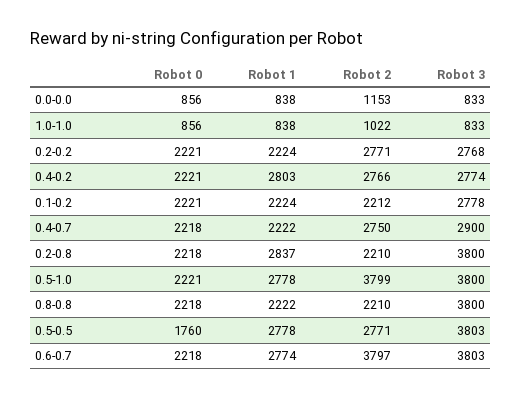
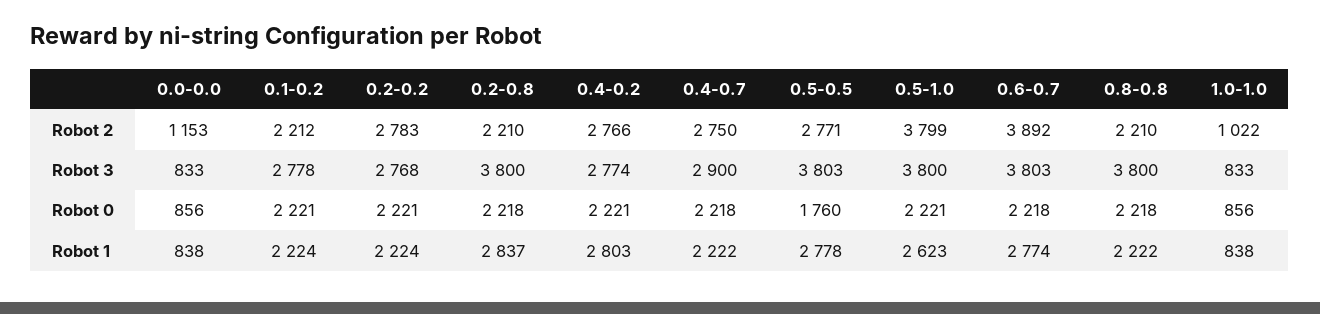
  {
    "Robot 0": {
      "0.0-0.0": 856,
      "1.0-1.0": 856,
      "0.2-0.2": 2221,
      "0.4-0.2": 2221,
      "0.1-0.2": 2221,
      "0.4-0.7": 2218,
      "0.2-0.8": 2218,
      "0.5-1.0": 2221,
      "0.8-0.8": 2218,
      "0.5-0.5": 1760,
      "0.6-0.7": 2218
    },
    "Robot 1": {
      "0.0-0.0": 838,
      "1.0-1.0": 838,
      "0.2-0.2": 2224,
      "0.4-0.2": 2803,
      "0.1-0.2": 2224,
      "0.4-0.7": 2222,
      "0.2-0.8": 2837,
-     "0.5-1.0": 2778,
+     "0.5-1.0": 2623,
      "0.8-0.8": 2222,
      "0.5-0.5": 2778,
      "0.6-0.7": 2774
    },
    "Robot 2": {
      "0.0-0.0": 1153,
      "1.0-1.0": 1022,
-     "0.2-0.2": 2771,
+     "0.2-0.2": 2783,
      "0.4-0.2": 2766,
      "0.1-0.2": 2212,
      "0.4-0.7": 2750,
      "0.2-0.8": 2210,
      "0.5-1.0": 3799,
      "0.8-0.8": 2210,
      "0.5-0.5": 2771,
-     "0.6-0.7": 3797
+     "0.6-0.7": 3892
    },
    "Robot 3": {
      "0.0-0.0": 833,
      "1.0-1.0": 833,
      "0.2-0.2": 2768,
      "0.4-0.2": 2774,
      "0.1-0.2": 2778,
      "0.4-0.7": 2900,
      "0.2-0.8": 3800,
      "0.5-1.0": 3800,
      "0.8-0.8": 3800,
      "0.5-0.5": 3803,
      "0.6-0.7": 3803
    }
  }

